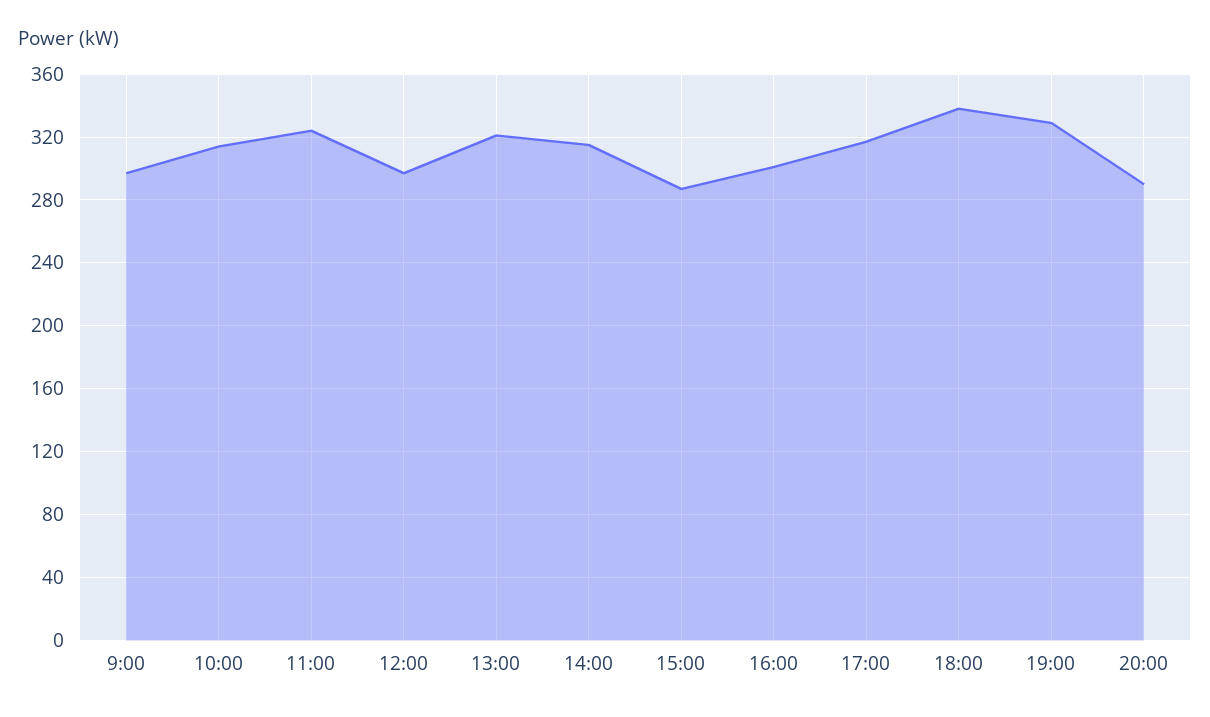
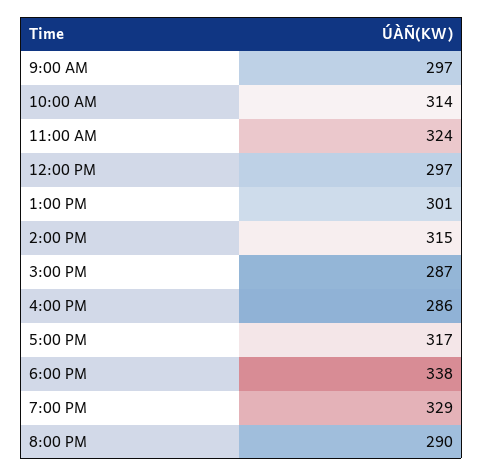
  {
    "9:00": 297,
    "10:00": 314,
    "11:00": 324,
    "12:00": 297,
-   "13:00": 320,
+   "13:00": 301,
    "14:00": 315,
    "15:00": 287,
-   "16:00": 300,
+   "16:00": 286,
    "17:00": 317,
    "18:00": 338,
    "19:00": 329,
    "20:00": 290
  }

